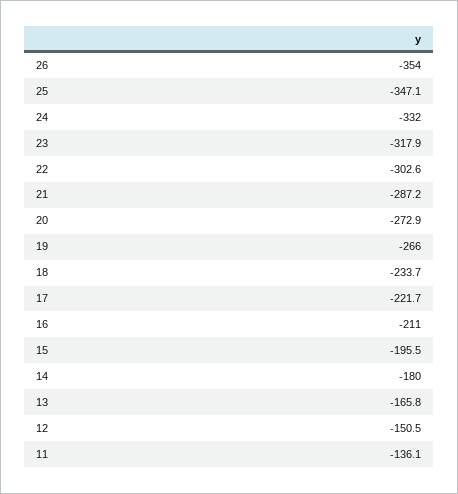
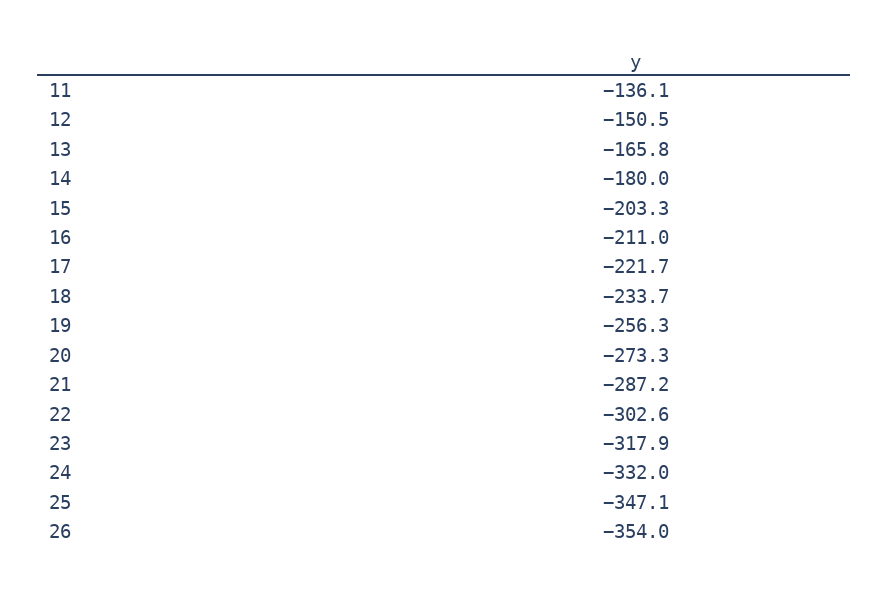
  {
    "26": -354,
    "25": -347.1,
    "24": -332,
    "23": -317.9,
    "22": -302.6,
    "21": -287.2,
-   "20": -272.9,
+   "20": -273.3,
-   "19": -266,
+   "19": -256.3,
    "18": -233.7,
    "17": -221.7,
    "16": -211,
-   "15": -195.5,
+   "15": -203.3,
    "14": -180,
    "13": -165.8,
    "12": -150.5,
    "11": -136.1
  }

